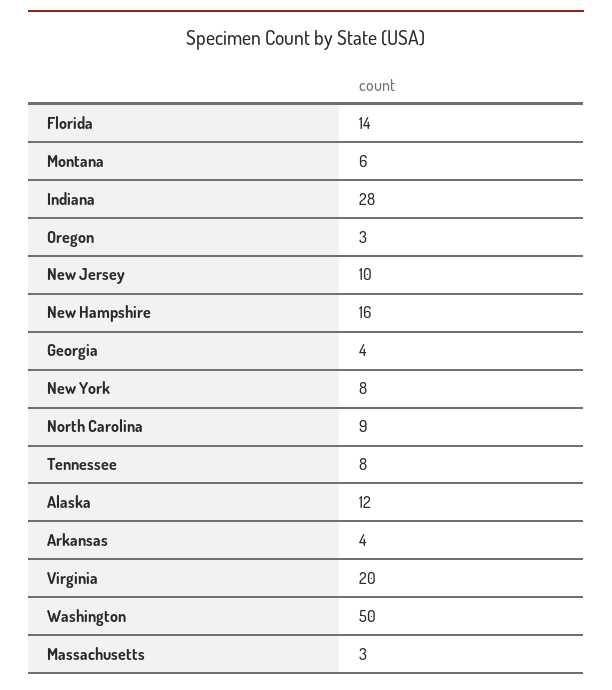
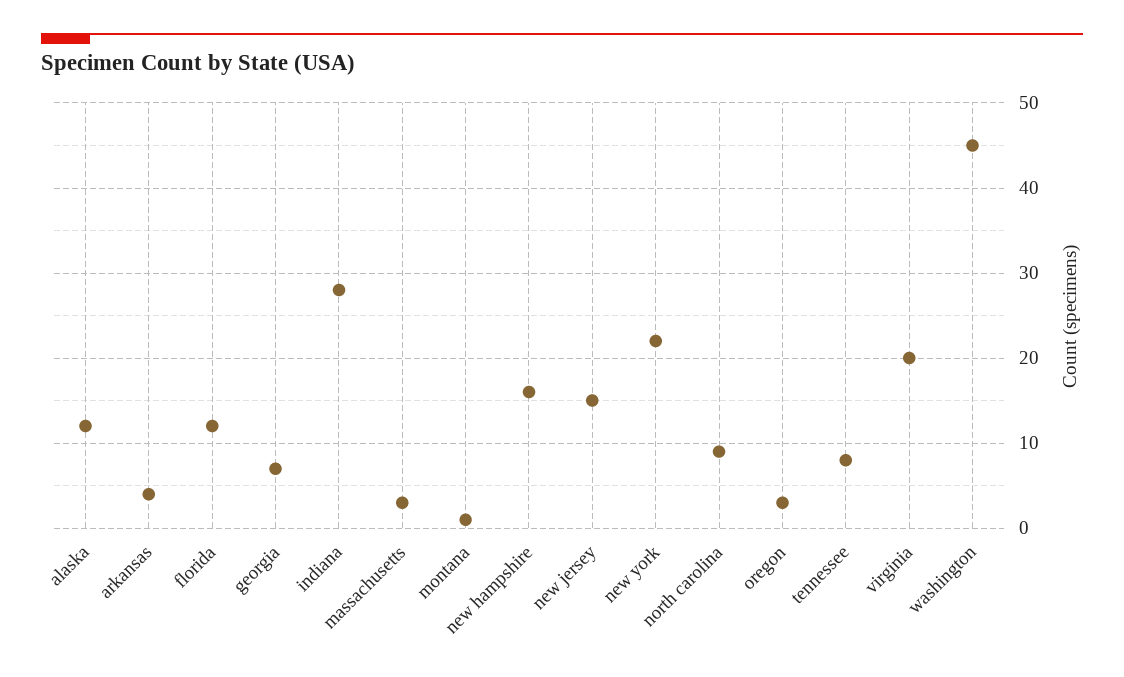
  {
-   "Florida": 14,
+   "Florida": 12,
-   "Montana": 6,
+   "Montana": 1,
    "Indiana": 28,
    "Oregon": 3,
-   "New Jersey": 10,
+   "New Jersey": 15,
    "New Hampshire": 16,
-   "Georgia": 4,
+   "Georgia": 7,
-   "New York": 8,
+   "New York": 22,
    "North Carolina": 9,
    "Tennessee": 8,
    "Alaska": 12,
    "Arkansas": 4,
    "Virginia": 20,
-   "Washington": 50,
+   "Washington": 45,
    "Massachusetts": 3
  }

